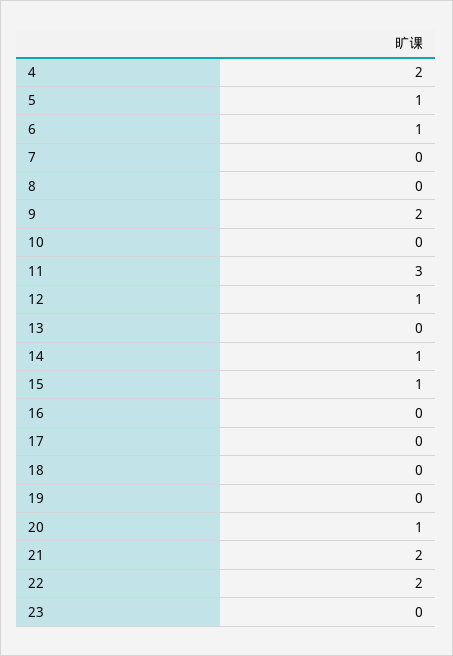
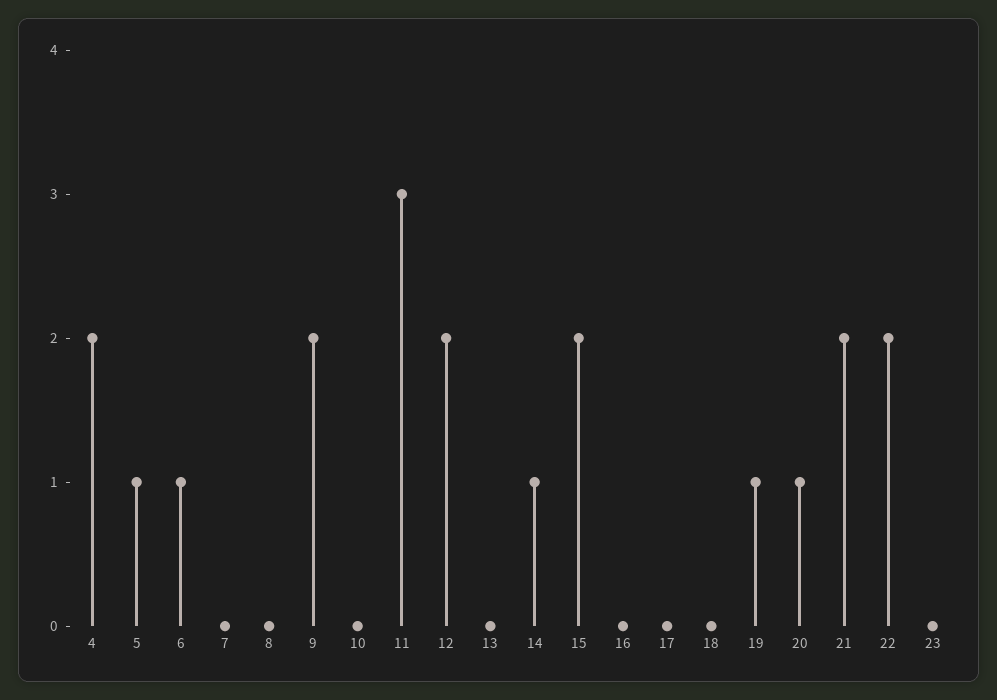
  {
    "4": 2,
    "5": 1,
    "6": 1,
    "7": 0,
    "8": 0,
    "9": 2,
    "10": 0,
    "11": 3,
-   "12": 1,
+   "12": 2,
    "13": 0,
    "14": 1,
-   "15": 1,
+   "15": 2,
    "16": 0,
    "17": 0,
    "18": 0,
-   "19": 0,
+   "19": 1,
    "20": 1,
    "21": 2,
    "22": 2,
    "23": 0
  }

